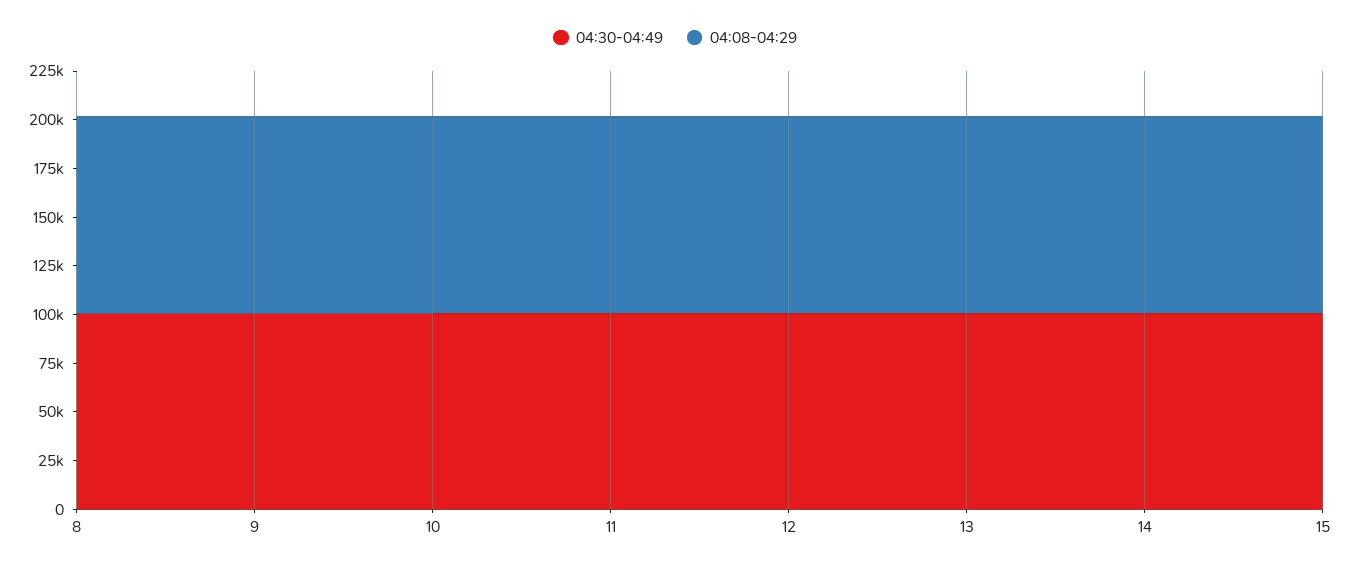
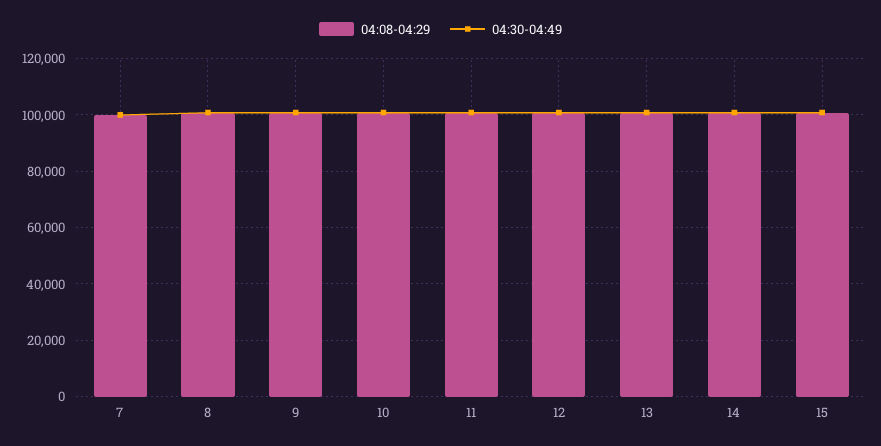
  {
    "04:30-04:49": {
      "8": 100000,
      "9": 100000,
      "10": 100000,
      "11": 100000,
      "12": 100000,
      "13": 100000,
      "14": 100000,
-     "15": 100000
+     "15": 100000,
+     "7": 100000
    },
    "04:08-04:29": {
      "8": 100000,
      "9": 100000,
      "10": 100000,
      "11": 100000,
      "12": 100000,
      "13": 100000,
      "14": 100000,
-     "15": 100000
+     "15": 100000,
+     "7": 100000
    }
  }

